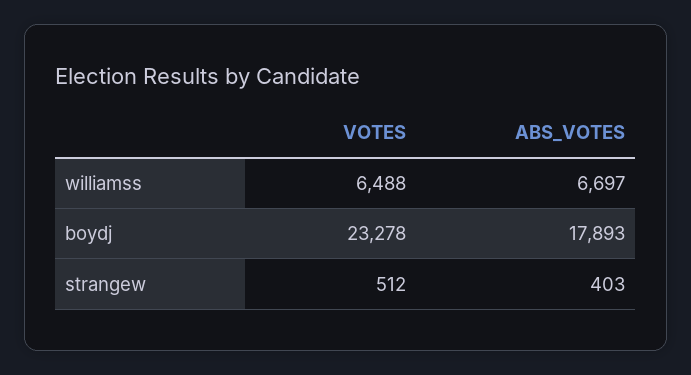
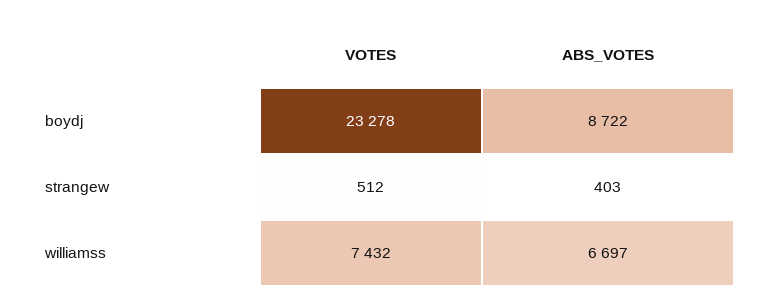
  {
    "VOTES": {
-     "williamss": 6488,
+     "williamss": 7432,
      "boydj": 23278,
      "strangew": 512
    },
    "ABS_VOTES": {
      "williamss": 6697,
-     "boydj": 17893,
+     "boydj": 8722,
      "strangew": 403
    }
  }

